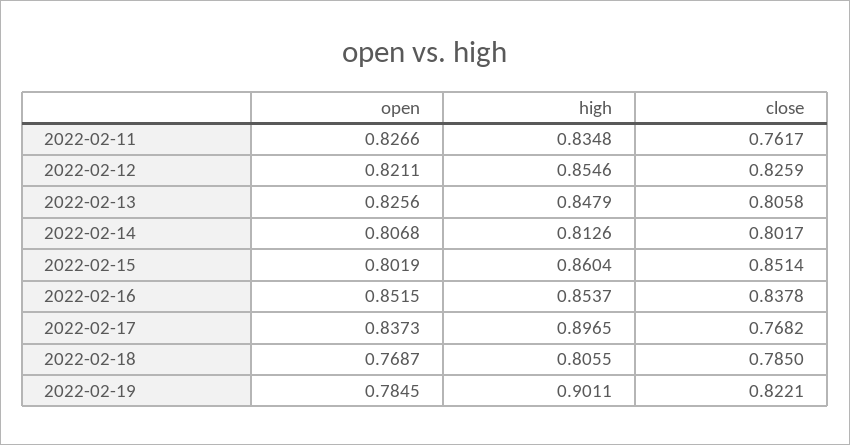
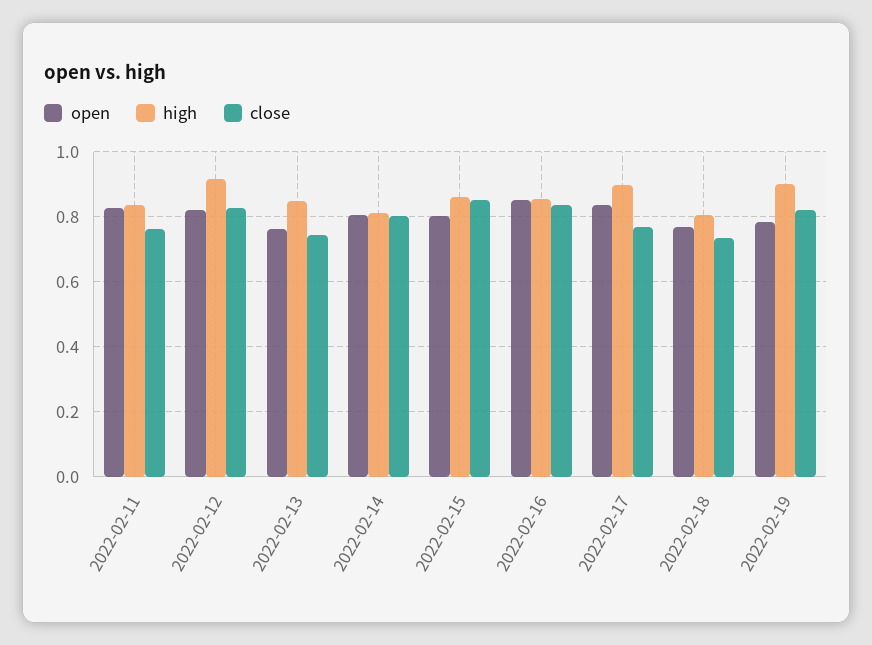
  {
    "open": {
      "2022-02-11": 0.8266,
      "2022-02-12": 0.8211,
-     "2022-02-13": 0.8256,
+     "2022-02-13": 0.76,
      "2022-02-14": 0.8068,
      "2022-02-15": 0.8019,
      "2022-02-16": 0.8515,
      "2022-02-17": 0.8373,
      "2022-02-18": 0.7687,
      "2022-02-19": 0.7845
    },
    "high": {
      "2022-02-11": 0.8348,
-     "2022-02-12": 0.8546,
+     "2022-02-12": 0.92,
      "2022-02-13": 0.8479,
      "2022-02-14": 0.8126,
      "2022-02-15": 0.8604,
      "2022-02-16": 0.8537,
      "2022-02-17": 0.8965,
      "2022-02-18": 0.8055,
      "2022-02-19": 0.9011
    },
    "close": {
      "2022-02-11": 0.7617,
      "2022-02-12": 0.8259,
-     "2022-02-13": 0.8058,
+     "2022-02-13": 0.74,
      "2022-02-14": 0.8017,
      "2022-02-15": 0.8514,
      "2022-02-16": 0.8378,
      "2022-02-17": 0.7682,
-     "2022-02-18": 0.785,
+     "2022-02-18": 0.74,
      "2022-02-19": 0.8221
    }
  }

